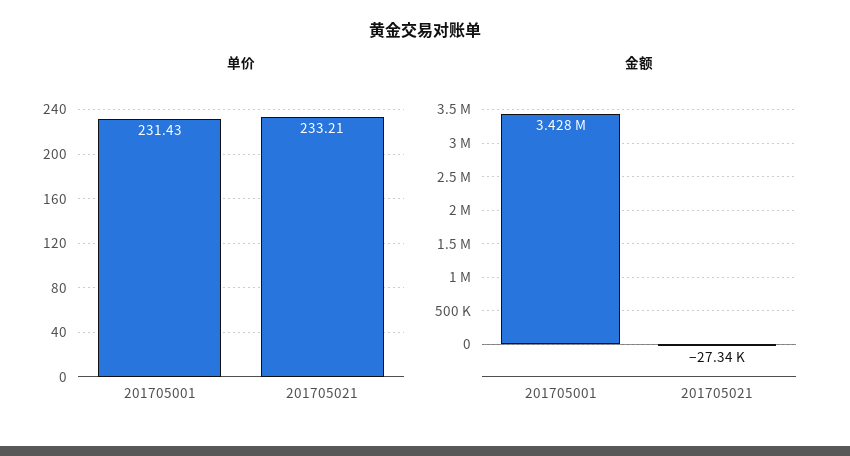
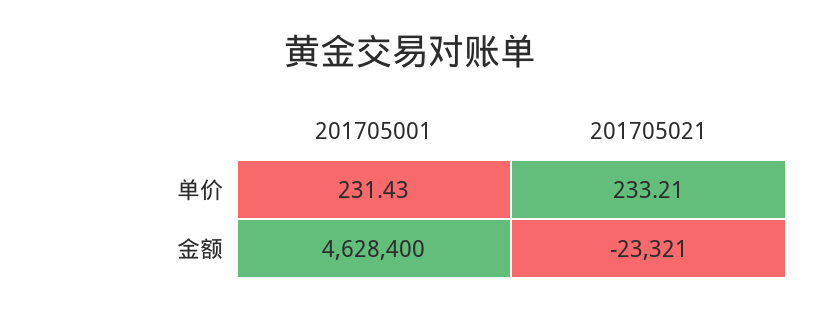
  {
    "单价": {
      "201705001": 231.43,
      "201705021": 233.21
    },
    "金额": {
-     "201705001": 3428000,
+     "201705001": 4628400,
-     "201705021": -27340
+     "201705021": -23321
    }
  }

